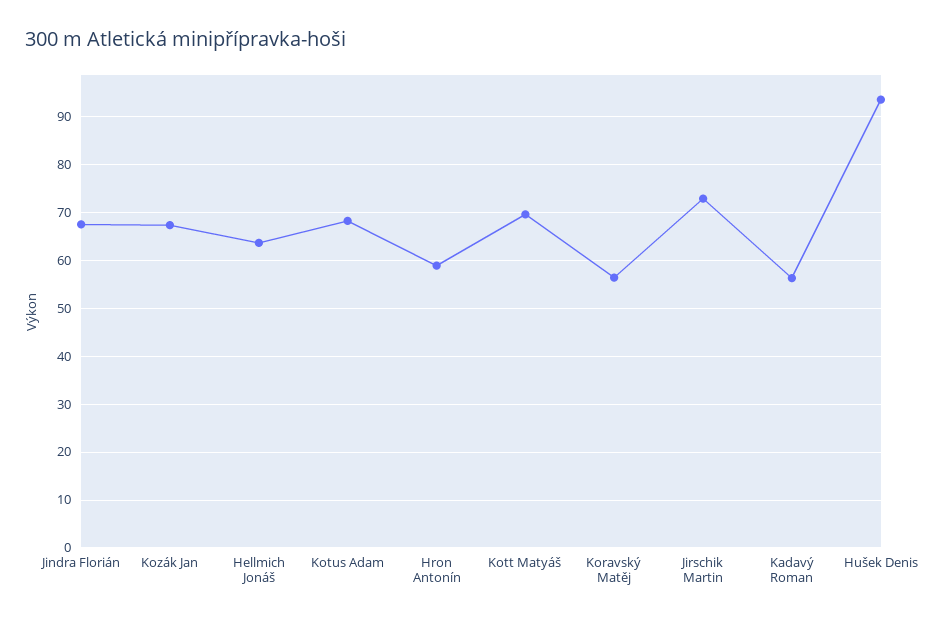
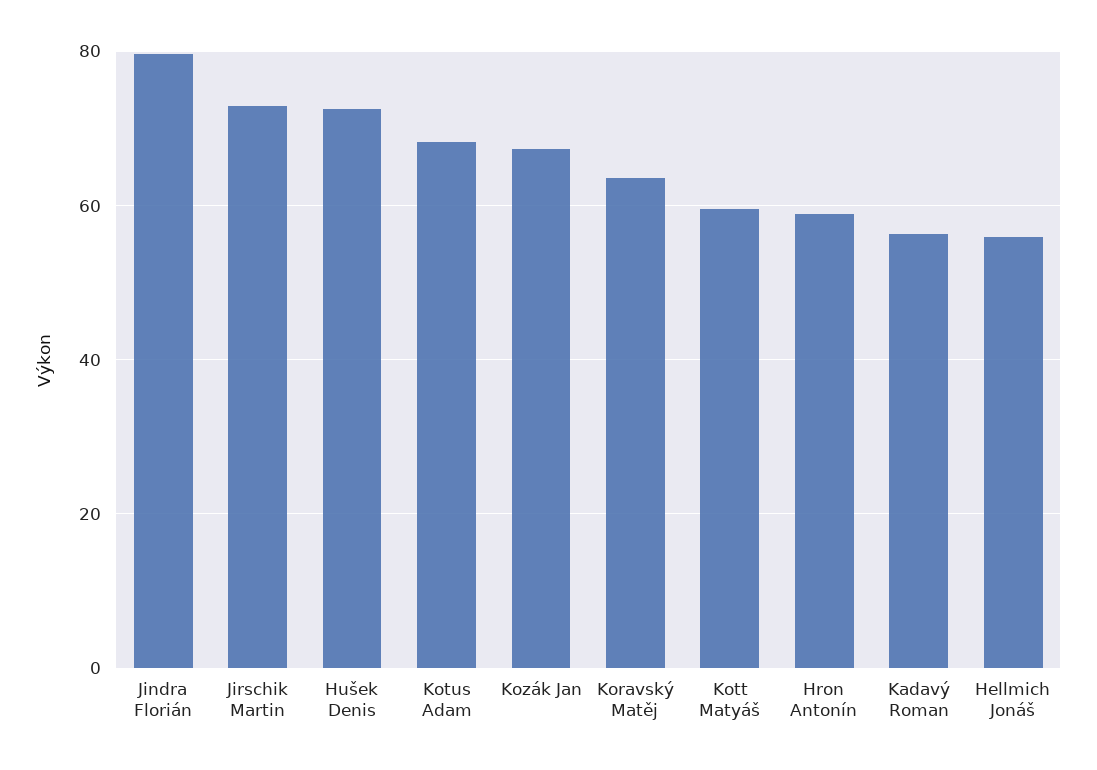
  {
-   "Jindra Florián": 68,
+   "Jindra Florián": 80,
    "Kozák Jan": 68,
-   "Hellmich Jonáš": 64,
+   "Hellmich Jonáš": 56,
    "Kotus Adam": 68,
    "Hron Antonín": 58,
-   "Kott Matyáš": 70,
+   "Kott Matyáš": 60,
-   "Koravský Matěj": 56,
+   "Koravský Matěj": 64,
    "Jirschik Martin": 72,
    "Kadavý Roman": 56,
-   "Hušek Denis": 94
+   "Hušek Denis": 72
  }

